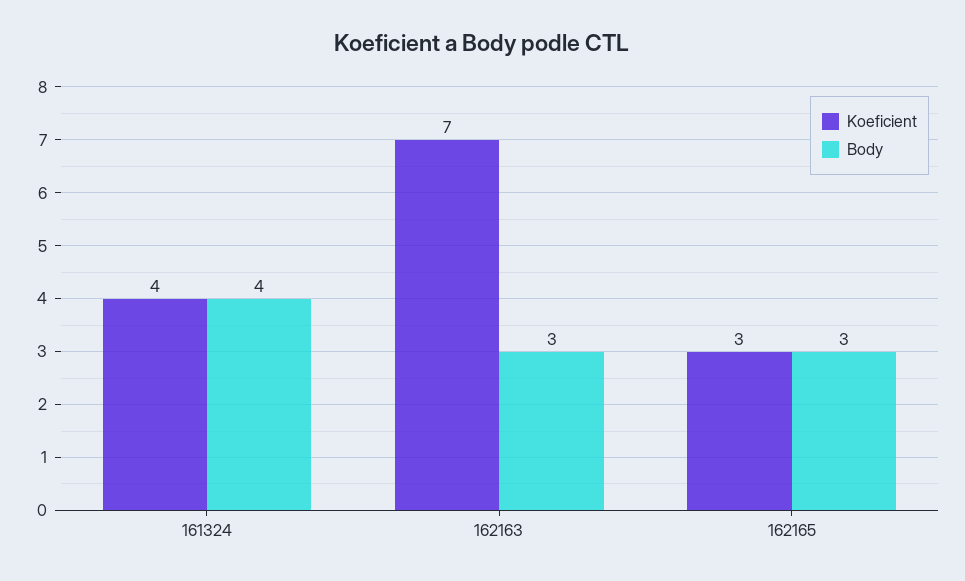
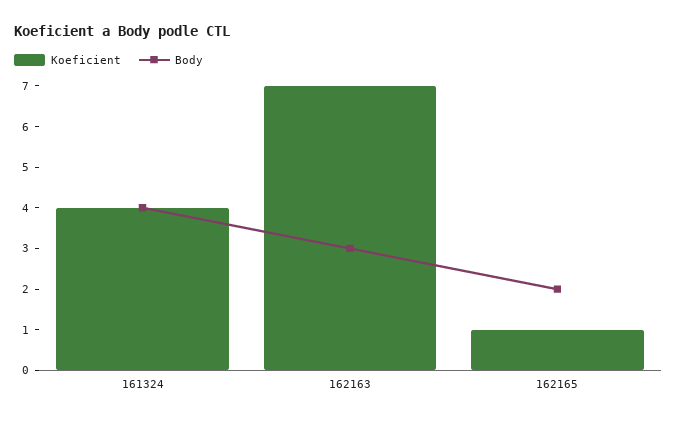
  {
    "Koeficient": {
      "161324": 4,
      "162163": 7,
-     "162165": 3
+     "162165": 1
    },
    "Body": {
      "161324": 4,
      "162163": 3,
-     "162165": 3
+     "162165": 2
    }
  }

